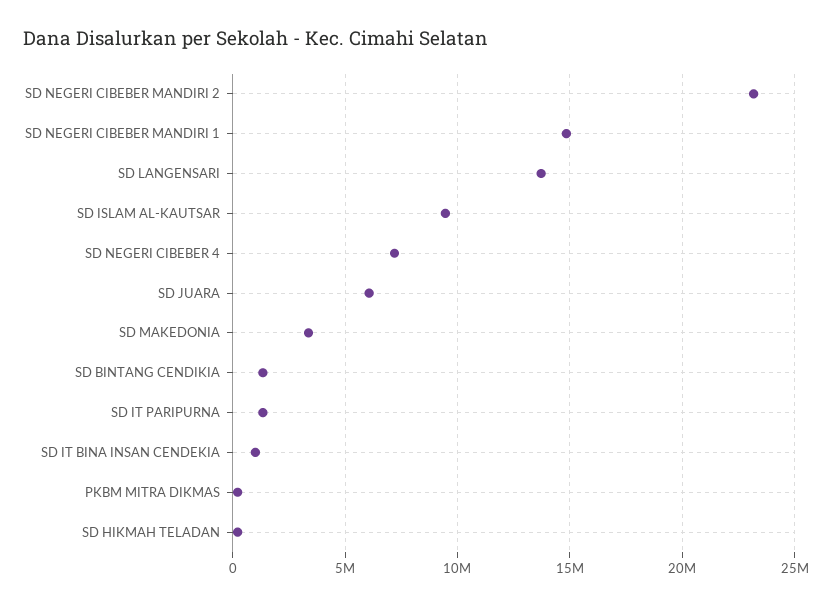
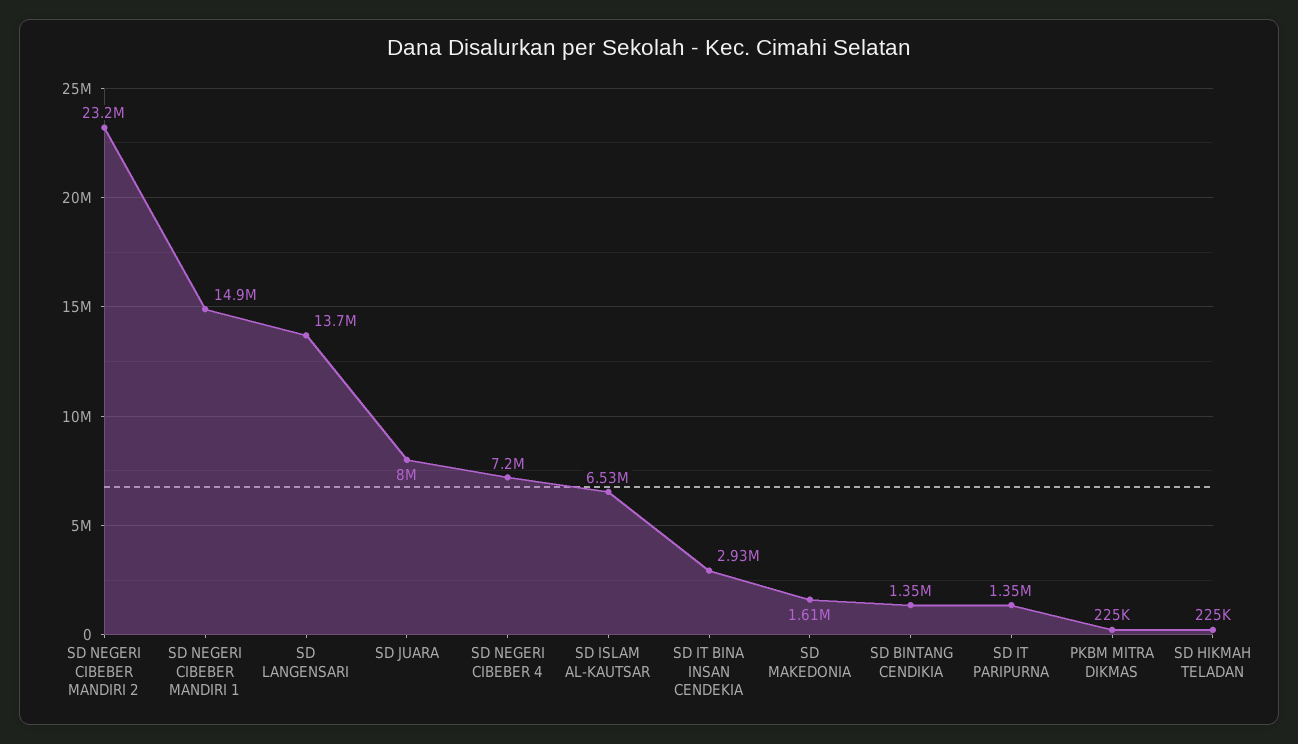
  {
    "SD NEGERI CIBEBER MANDIRI 2": 23200000,
    "SD NEGERI CIBEBER MANDIRI 1": 14900000,
    "SD LANGENSARI": 13700000,
-   "SD ISLAM AL-KAUTSAR": 9500000,
+   "SD ISLAM AL-KAUTSAR": 6530000,
    "SD NEGERI CIBEBER 4": 7200000,
-   "SD JUARA": 6000000,
+   "SD JUARA": 8000000,
-   "SD MAKEDONIA": 3500000,
+   "SD MAKEDONIA": 1610000,
    "SD BINTANG CENDIKIA": 1350000,
    "SD IT PARIPURNA": 1350000,
-   "SD IT BINA INSAN CENDEKIA": 1000000,
+   "SD IT BINA INSAN CENDEKIA": 2930000,
    "PKBM MITRA DIKMAS": 225000,
    "SD HIKMAH TELADAN": 225000
  }

